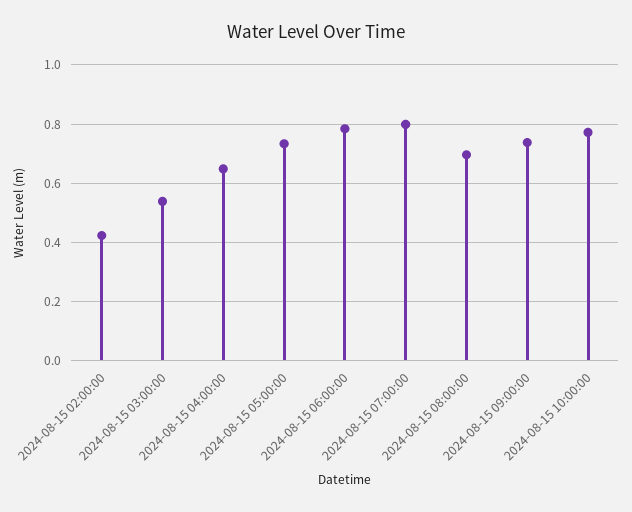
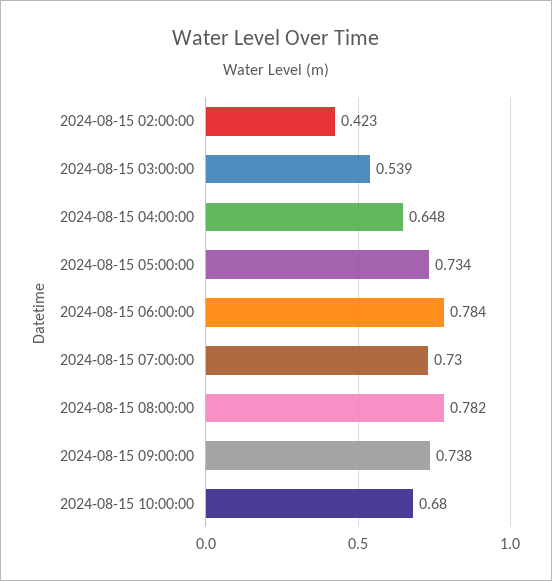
  {
    "2024-08-15 02:00:00": 0.423,
    "2024-08-15 03:00:00": 0.539,
    "2024-08-15 04:00:00": 0.648,
    "2024-08-15 05:00:00": 0.734,
    "2024-08-15 06:00:00": 0.784,
-   "2024-08-15 07:00:00": 0.8,
+   "2024-08-15 07:00:00": 0.73,
-   "2024-08-15 08:00:00": 0.7,
+   "2024-08-15 08:00:00": 0.782,
    "2024-08-15 09:00:00": 0.738,
-   "2024-08-15 10:00:00": 0.775
+   "2024-08-15 10:00:00": 0.68
  }

